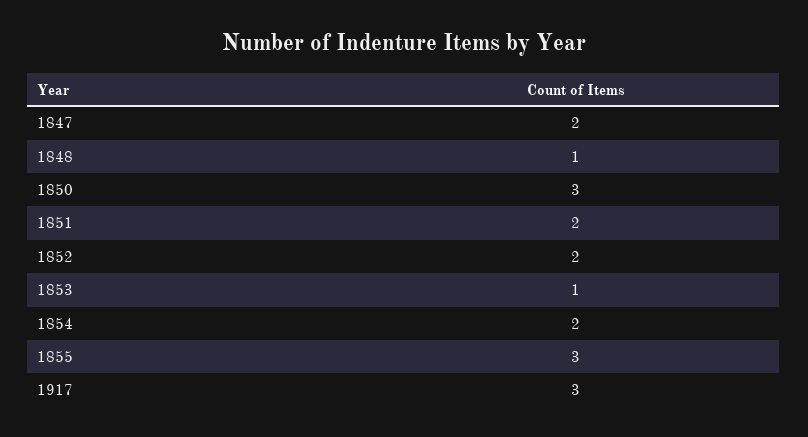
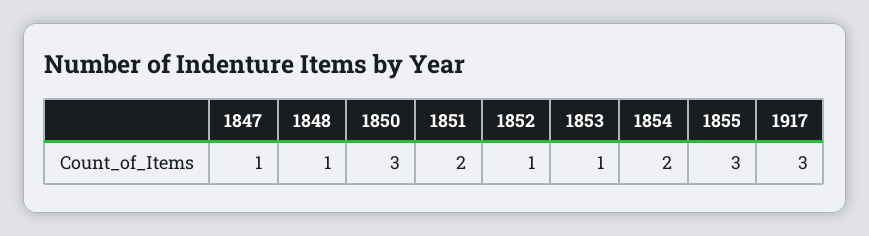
  {
-   "1847": 2,
+   "1847": 1,
    "1848": 1,
    "1850": 3,
    "1851": 2,
-   "1852": 2,
+   "1852": 1,
    "1853": 1,
    "1854": 2,
    "1855": 3,
    "1917": 3
  }

